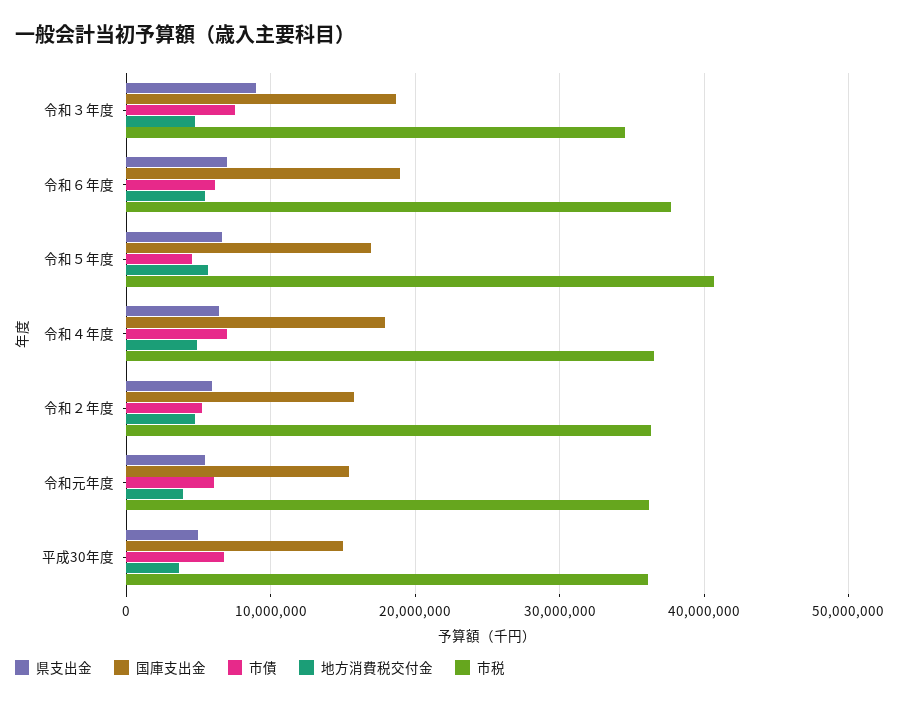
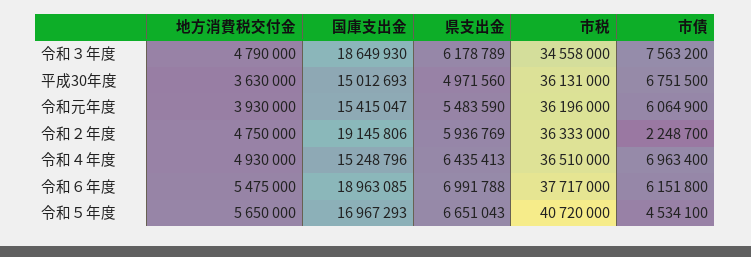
  {
    "県支出金": {
-     "令和３年度": 9000000,
+     "令和３年度": 6178789,
      "令和６年度": 6991788,
      "令和５年度": 6651043,
      "令和４年度": 6435413,
      "令和２年度": 5936769,
      "令和元年度": 5483590,
      "平成30年度": 4971560
    },
    "国庫支出金": {
      "令和３年度": 18649930,
      "令和６年度": 18963085,
      "令和５年度": 16967293,
-     "令和４年度": 18000000,
+     "令和４年度": 15248796,
-     "令和２年度": 16000000,
+     "令和２年度": 19145806,
      "令和元年度": 15415047,
      "平成30年度": 15012693
    },
    "市債": {
      "令和３年度": 7563200,
      "令和６年度": 6151800,
      "令和５年度": 4534100,
      "令和４年度": 6963400,
-     "令和２年度": 5000000,
+     "令和２年度": 2248700,
      "令和元年度": 6064900,
      "平成30年度": 6751500
    },
    "地方消費税交付金": {
      "令和３年度": 4790000,
      "令和６年度": 5475000,
      "令和５年度": 5650000,
      "令和４年度": 4930000,
      "令和２年度": 4750000,
      "令和元年度": 3930000,
      "平成30年度": 3630000
    },
    "市税": {
      "令和３年度": 34558000,
      "令和６年度": 37717000,
      "令和５年度": 40720000,
      "令和４年度": 36510000,
      "令和２年度": 36333000,
      "令和元年度": 36196000,
      "平成30年度": 36131000
    }
  }

